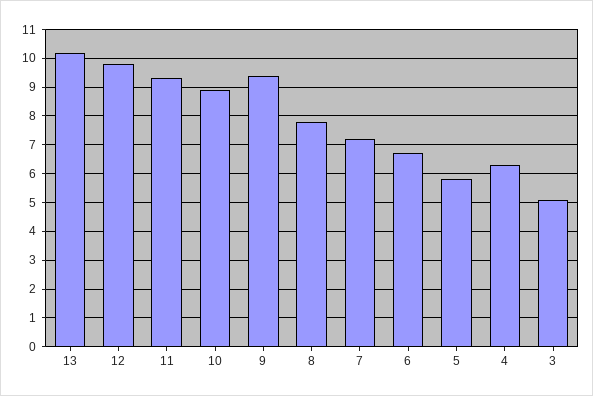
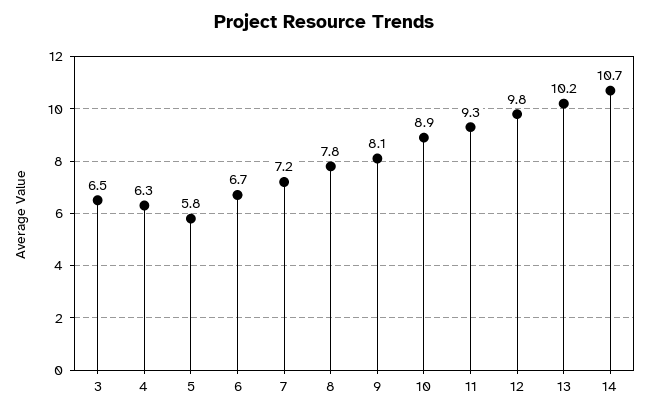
  {
    "13": 10.2,
    "12": 9.8,
    "11": 9.3,
    "10": 8.9,
-   "9": 9.5,
+   "9": 8.1,
    "8": 7.8,
    "7": 7.2,
    "6": 6.7,
    "5": 5.8,
    "4": 6.3,
-   "3": 5
+   "3": 6.5,
+   "14": 10.7
  }

